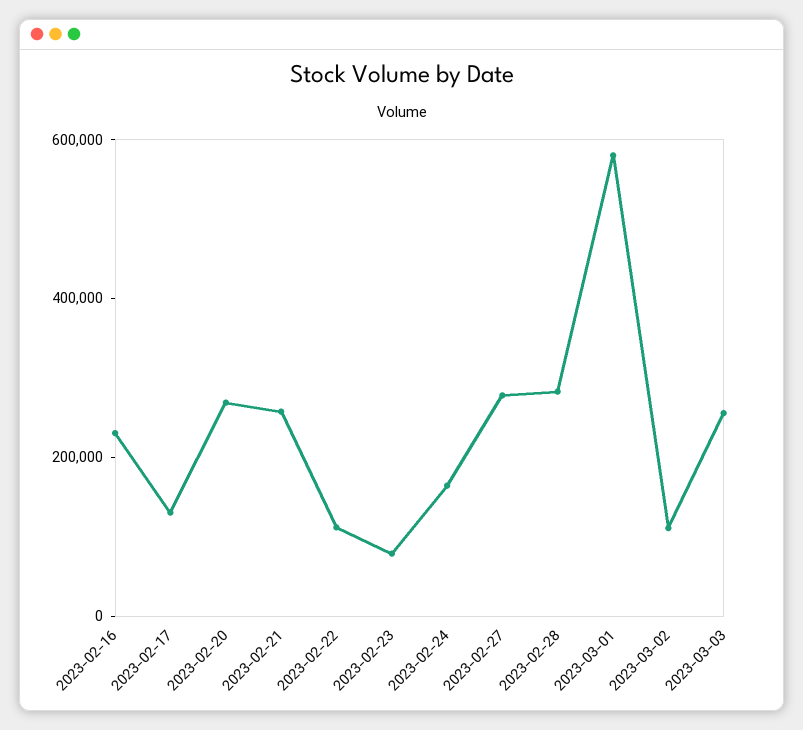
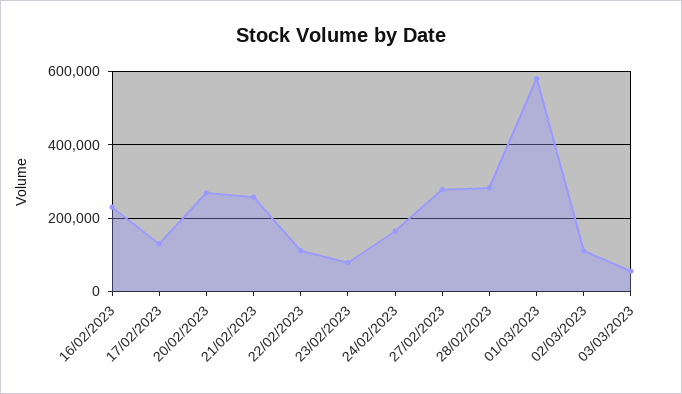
  {
    "2023-02-16": 240000,
    "2023-02-17": 140000,
    "2023-02-20": 260000,
    "2023-02-21": 260000,
    "2023-02-22": 120000,
    "2023-02-23": 80000,
    "2023-02-24": 160000,
    "2023-02-27": 280000,
    "2023-02-28": 280000,
    "2023-03-01": 580000,
    "2023-03-02": 120000,
-   "2023-03-03": 250000
+   "2023-03-03": 60000
  }

